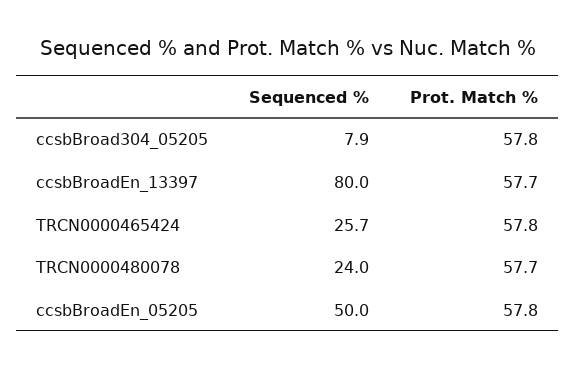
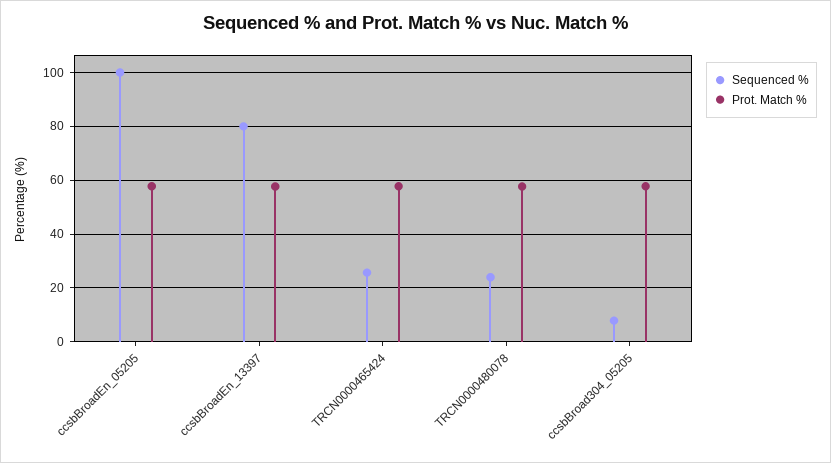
  {
    "Sequenced %": {
      "ccsbBroad304_05205": 7.9,
      "ccsbBroadEn_13397": 80,
      "TRCN0000465424": 25.7,
      "TRCN0000480078": 24,
-     "ccsbBroadEn_05205": 50
+     "ccsbBroadEn_05205": 100
    },
    "Prot. Match %": {
      "ccsbBroad304_05205": 57.8,
      "ccsbBroadEn_13397": 57.7,
      "TRCN0000465424": 57.8,
      "TRCN0000480078": 57.7,
      "ccsbBroadEn_05205": 57.8
    }
  }

